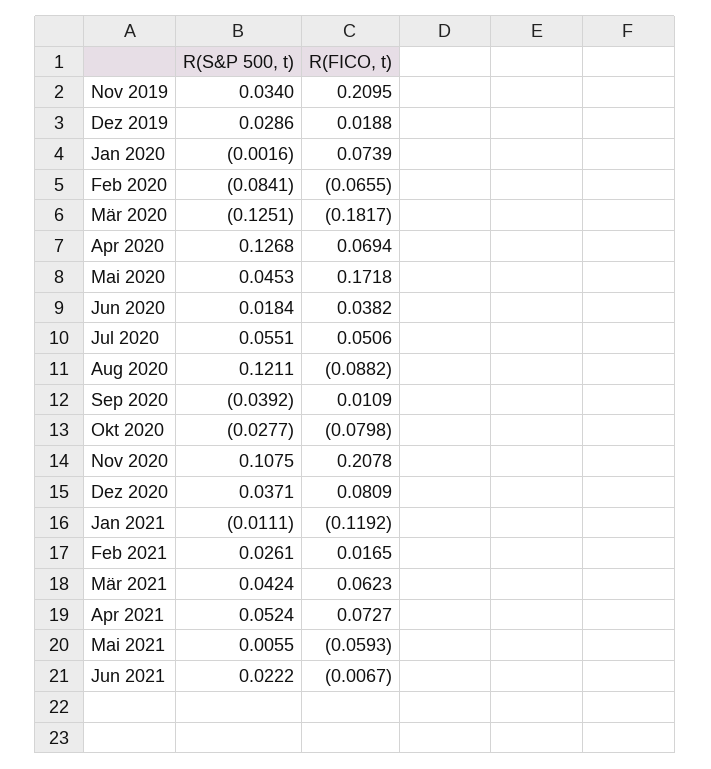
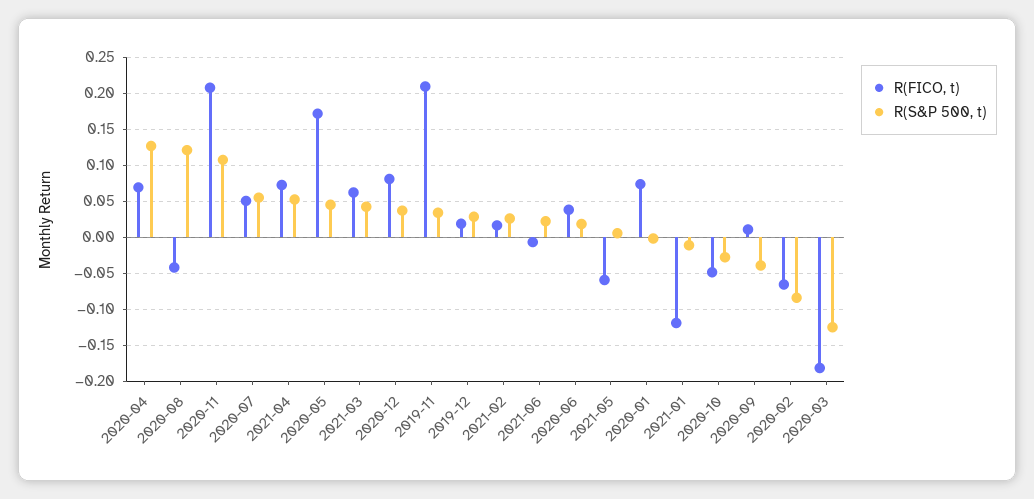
  {
    "R(S&P 500, t)": {
      "Nov 2019": 0.034,
      "Dez 2019": 0.0286,
      "Jan 2020": -0.0016,
      "Feb 2020": -0.0841,
      "Mär 2020": -0.1251,
      "Apr 2020": 0.1268,
      "Mai 2020": 0.0453,
      "Jun 2020": 0.0184,
      "Jul 2020": 0.0551,
      "Aug 2020": 0.1211,
      "Sep 2020": -0.0392,
      "Okt 2020": -0.0277,
      "Nov 2020": 0.1075,
      "Dez 2020": 0.0371,
      "Jan 2021": -0.0111,
      "Feb 2021": 0.0261,
      "Mär 2021": 0.0424,
      "Apr 2021": 0.0524,
      "Mai 2021": 0.0055,
      "Jun 2021": 0.0222
    },
    "R(FICO, t)": {
      "Nov 2019": 0.2095,
      "Dez 2019": 0.0188,
      "Jan 2020": 0.0739,
      "Feb 2020": -0.0655,
      "Mär 2020": -0.1817,
      "Apr 2020": 0.0694,
      "Mai 2020": 0.1718,
      "Jun 2020": 0.0382,
      "Jul 2020": 0.0506,
-     "Aug 2020": -0.0882,
+     "Aug 2020": -0.04,
      "Sep 2020": 0.0109,
-     "Okt 2020": -0.0798,
+     "Okt 2020": -0.05,
      "Nov 2020": 0.2078,
      "Dez 2020": 0.0809,
      "Jan 2021": -0.1192,
      "Feb 2021": 0.0165,
      "Mär 2021": 0.0623,
      "Apr 2021": 0.0727,
      "Mai 2021": -0.0593,
      "Jun 2021": -0.0067
    }
  }

